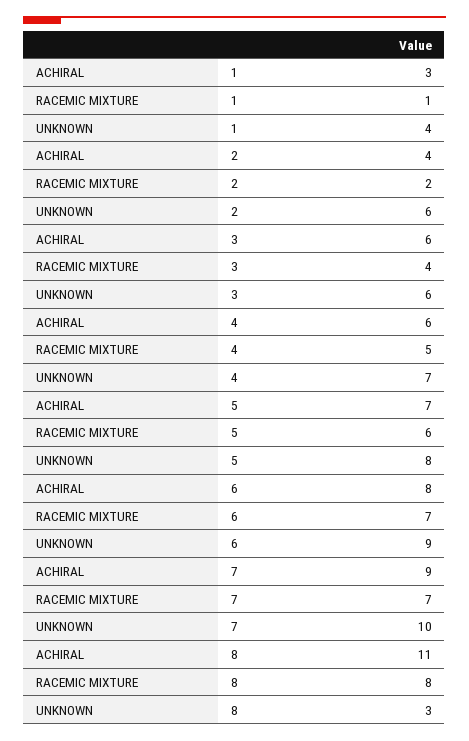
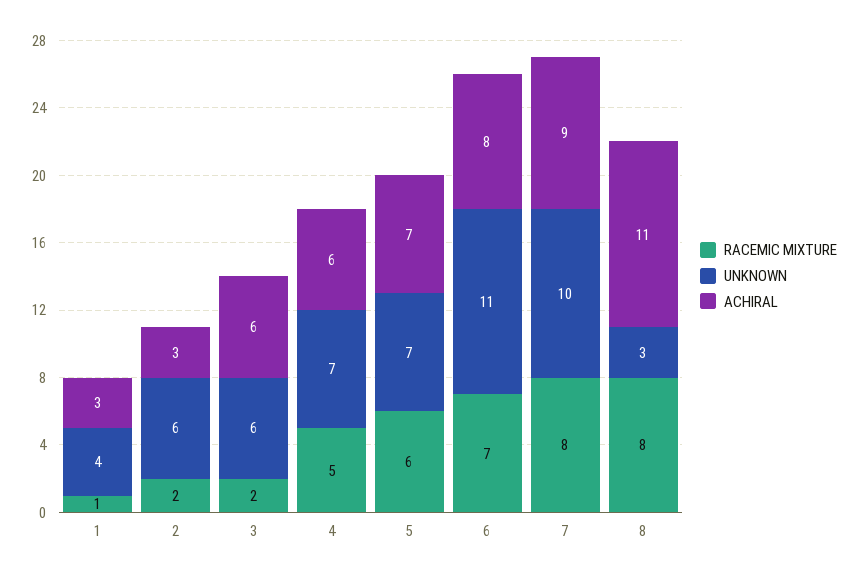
  {
    "ACHIRAL": {
      "1": 3,
-     "2": 4,
+     "2": 3,
      "3": 6,
      "4": 6,
      "5": 7,
      "6": 8,
      "7": 9,
      "8": 11
    },
    "RACEMIC MIXTURE": {
      "1": 1,
      "2": 2,
-     "3": 4,
+     "3": 2,
      "4": 5,
      "5": 6,
      "6": 7,
-     "7": 7,
+     "7": 8,
      "8": 8
    },
    "UNKNOWN": {
      "1": 4,
      "2": 6,
      "3": 6,
      "4": 7,
-     "5": 8,
+     "5": 7,
-     "6": 9,
+     "6": 11,
      "7": 10,
      "8": 3
    }
  }

